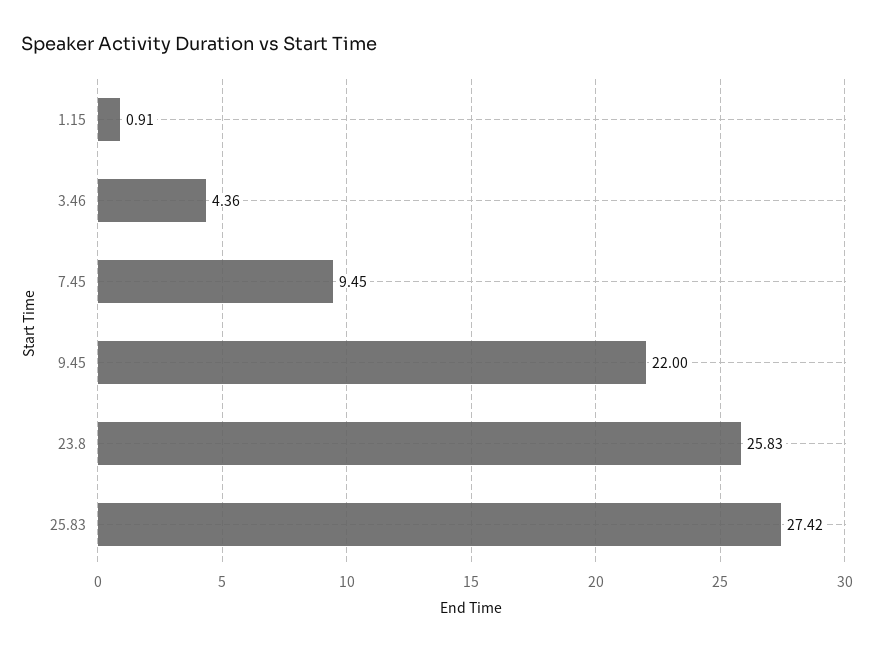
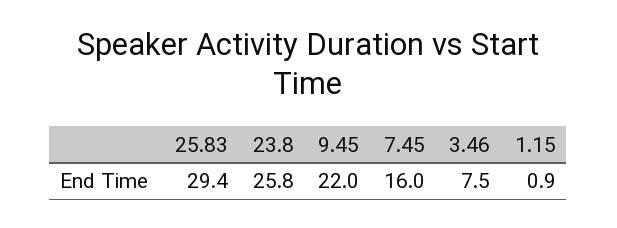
  {
    "1.15": 0.91,
-   "3.46": 4.36,
+   "3.46": 7.5,
-   "7.45": 9.45,
+   "7.45": 16,
    "9.45": 22,
    "23.8": 25.83,
-   "25.83": 27.42
+   "25.83": 29.4
  }

